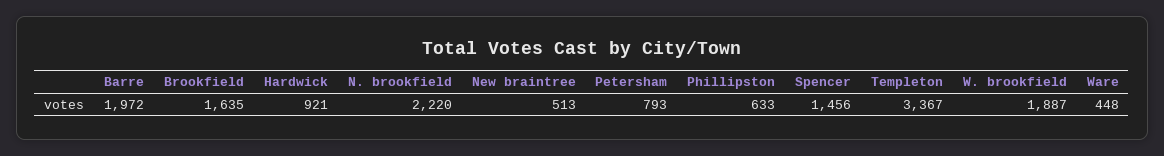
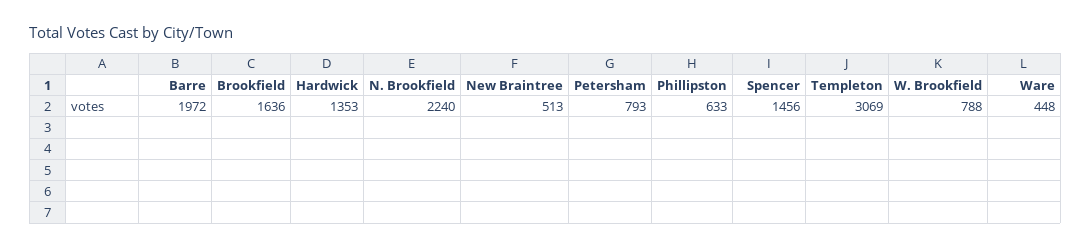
  {
    "Barre": 1972,
-   "Brookfield": 1635,
+   "Brookfield": 1636,
-   "Hardwick": 921,
+   "Hardwick": 1353,
-   "N. brookfield": 2220,
+   "N. brookfield": 2240,
    "New braintree": 513,
    "Petersham": 793,
    "Phillipston": 633,
    "Spencer": 1456,
-   "Templeton": 3367,
+   "Templeton": 3069,
-   "W. brookfield": 1887,
+   "W. brookfield": 788,
    "Ware": 448
  }

